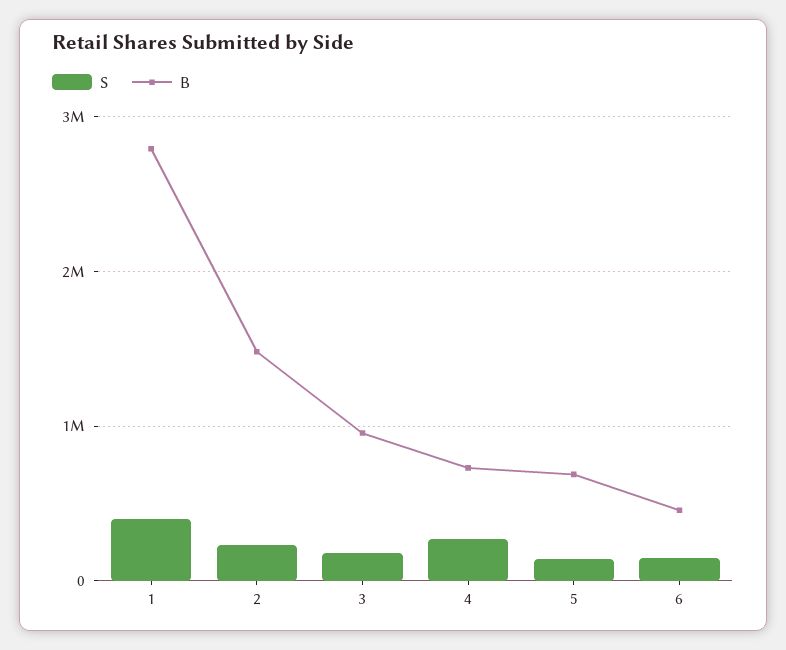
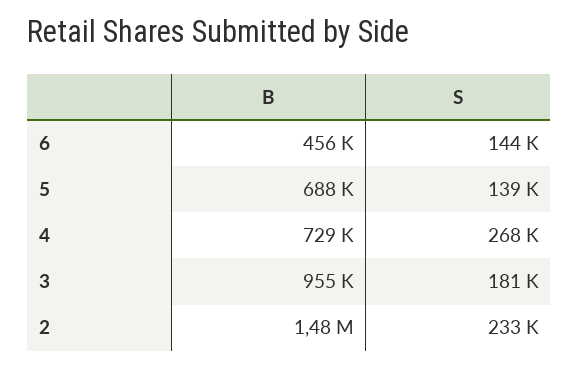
  {
    "S": {
-     "1": 400000,
      "2": 233000,
      "3": 181000,
      "4": 268000,
      "5": 139000,
      "6": 144000
    },
    "B": {
-     "1": 2800000,
      "2": 1480000,
      "3": 955000,
      "4": 729000,
      "5": 688000,
      "6": 456000
    }
  }

